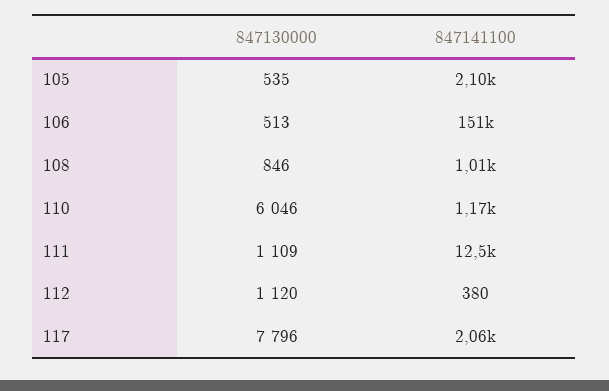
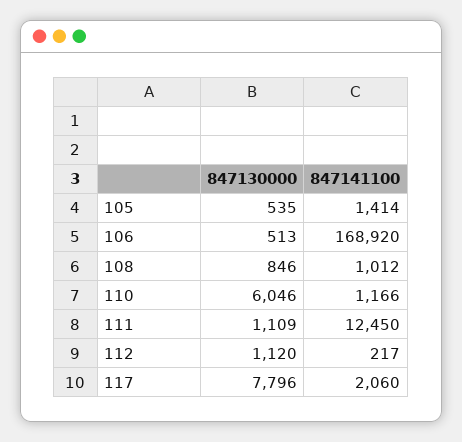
  {
    "847130000": {
      "105": 535,
      "106": 513,
      "108": 846,
      "110": 6046,
      "111": 1109,
      "112": 1120,
      "117": 7796
    },
    "847141100": {
-     "105": 2100,
+     "105": 1414,
-     "106": 151000,
+     "106": 168920,
      "108": 1012,
      "110": 1166,
      "111": 12450,
-     "112": 380,
+     "112": 217,
      "117": 2060
    }
  }

